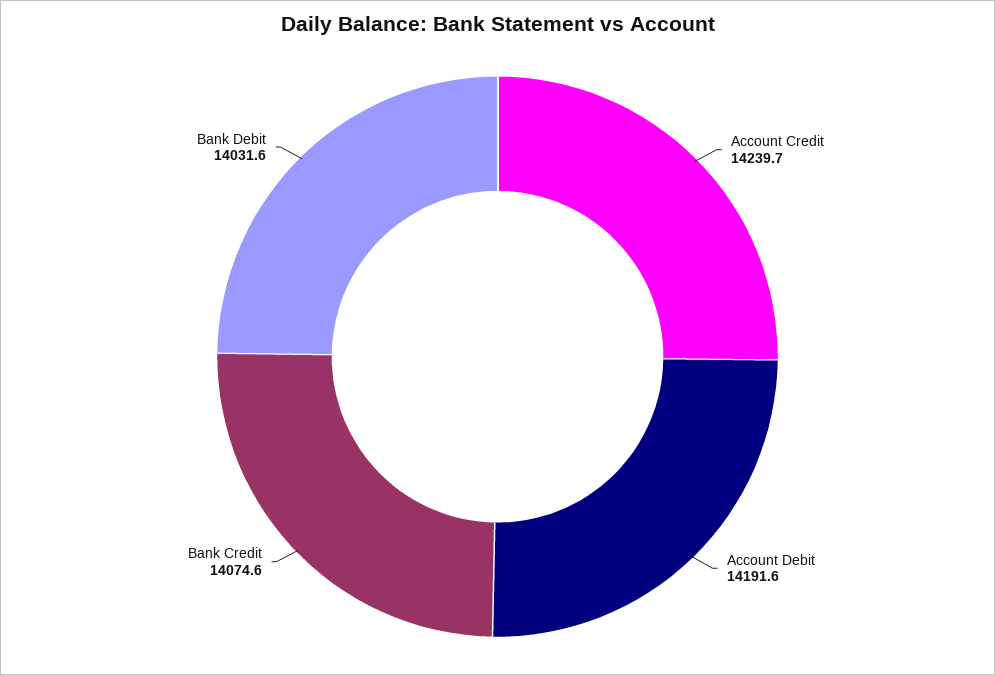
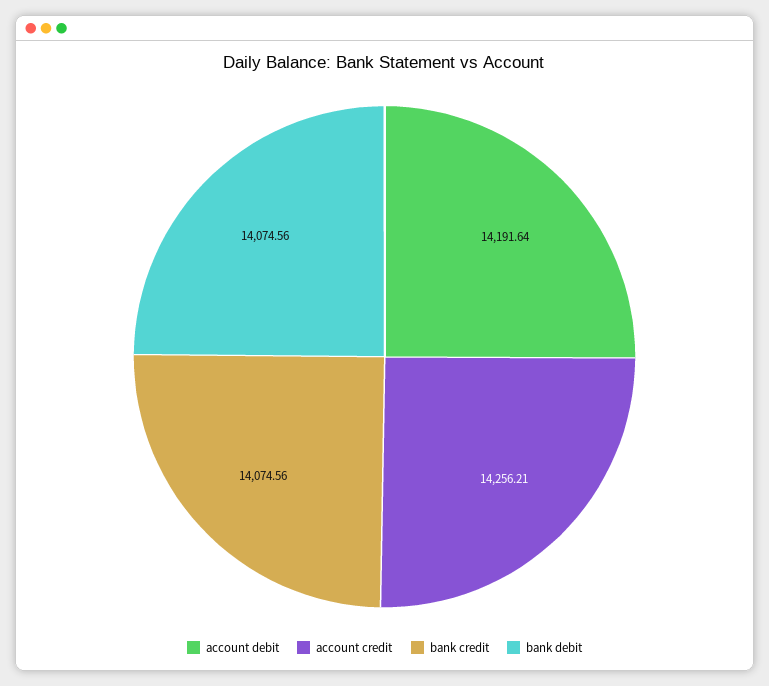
  {
-   "Account Credit": 14239.7,
+   "Account Credit": 14256.21,
    "Account Debit": 14191.64,
    "Bank Credit": 14074.56,
-   "Bank Debit": 14031.6
+   "Bank Debit": 14074.56
  }

